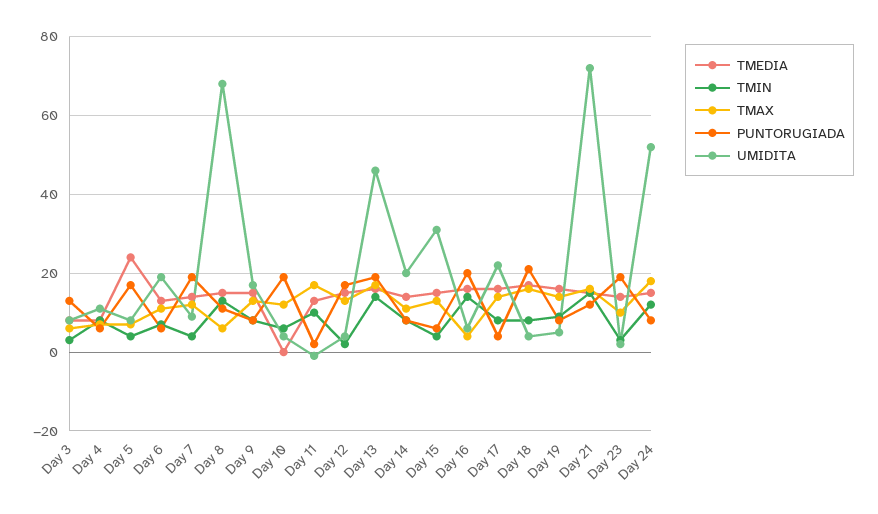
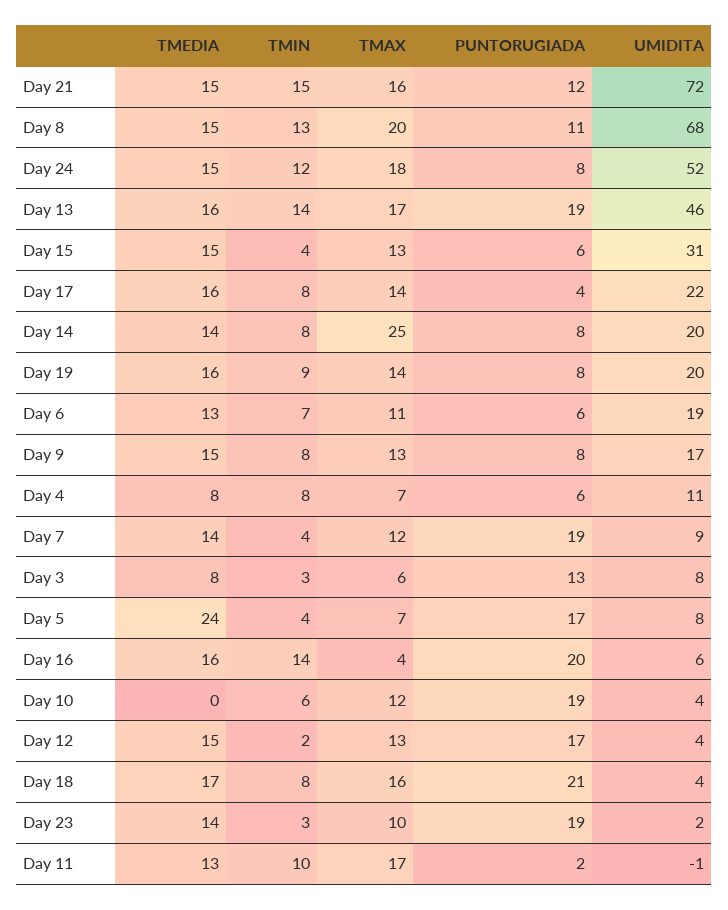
  {
    "TMEDIA": {
      "Day 3": 8,
      "Day 4": 8,
      "Day 5": 24,
      "Day 6": 13,
      "Day 7": 14,
      "Day 8": 15,
      "Day 9": 15,
      "Day 10": 0,
      "Day 11": 13,
      "Day 12": 15,
      "Day 13": 16,
      "Day 14": 14,
      "Day 15": 15,
      "Day 16": 16,
      "Day 17": 16,
      "Day 18": 17,
      "Day 19": 16,
      "Day 21": 15,
      "Day 23": 14,
      "Day 24": 15
    },
    "TMIN": {
      "Day 3": 3,
      "Day 4": 8,
      "Day 5": 4,
      "Day 6": 7,
      "Day 7": 4,
      "Day 8": 13,
      "Day 9": 8,
      "Day 10": 6,
      "Day 11": 10,
      "Day 12": 2,
      "Day 13": 14,
      "Day 14": 8,
      "Day 15": 4,
      "Day 16": 14,
      "Day 17": 8,
      "Day 18": 8,
      "Day 19": 9,
      "Day 21": 15,
      "Day 23": 3,
      "Day 24": 12
    },
    "TMAX": {
      "Day 3": 6,
      "Day 4": 7,
      "Day 5": 7,
      "Day 6": 11,
      "Day 7": 12,
-     "Day 8": 5,
+     "Day 8": 20,
      "Day 9": 13,
      "Day 10": 12,
      "Day 11": 17,
      "Day 12": 13,
      "Day 13": 17,
-     "Day 14": 10,
+     "Day 14": 25,
      "Day 15": 13,
      "Day 16": 4,
      "Day 17": 14,
      "Day 18": 16,
      "Day 19": 14,
      "Day 21": 16,
      "Day 23": 10,
      "Day 24": 18
    },
    "PUNTORUGIADA": {
      "Day 3": 13,
      "Day 4": 6,
      "Day 5": 17,
      "Day 6": 6,
      "Day 7": 19,
      "Day 8": 11,
      "Day 9": 8,
      "Day 10": 19,
      "Day 11": 2,
      "Day 12": 17,
      "Day 13": 19,
      "Day 14": 8,
      "Day 15": 6,
      "Day 16": 20,
      "Day 17": 4,
      "Day 18": 21,
      "Day 19": 8,
      "Day 21": 12,
      "Day 23": 19,
      "Day 24": 8
    },
    "UMIDITA": {
      "Day 3": 8,
      "Day 4": 11,
      "Day 5": 8,
      "Day 6": 19,
      "Day 7": 9,
      "Day 8": 68,
      "Day 9": 17,
      "Day 10": 4,
      "Day 11": -1,
      "Day 12": 4,
      "Day 13": 46,
      "Day 14": 20,
      "Day 15": 31,
      "Day 16": 6,
      "Day 17": 22,
      "Day 18": 4,
-     "Day 19": 5,
+     "Day 19": 20,
      "Day 21": 72,
      "Day 23": 2,
      "Day 24": 52
    }
  }

